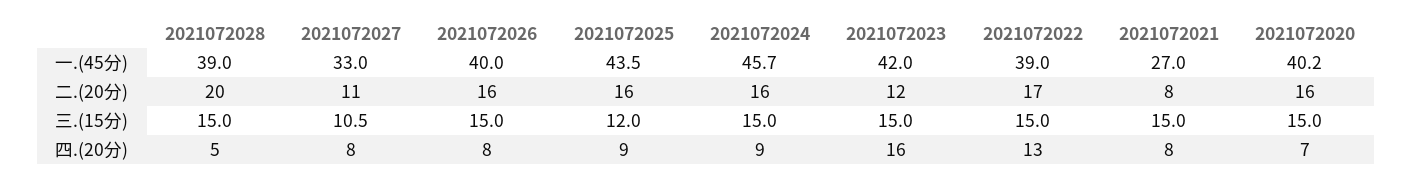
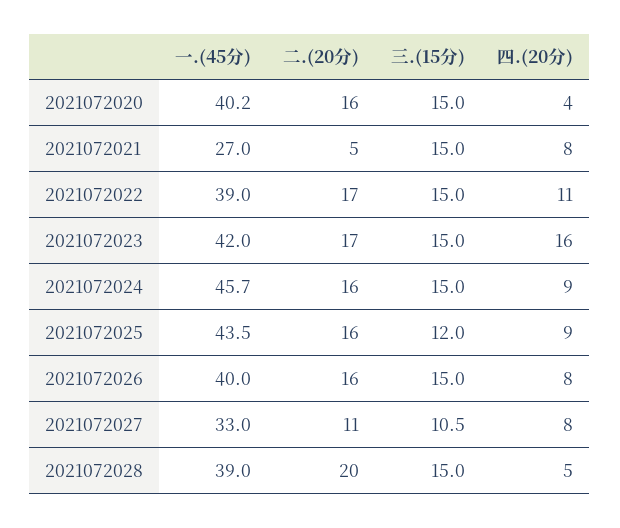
  {
    "2021072028": {
      "一.(45分)": 39,
      "二.(20分)": 20,
      "三.(15分)": 15,
      "四.(20分)": 5
    },
    "2021072027": {
      "一.(45分)": 33,
      "二.(20分)": 11,
      "三.(15分)": 10.5,
      "四.(20分)": 8
    },
    "2021072026": {
      "一.(45分)": 40,
      "二.(20分)": 16,
      "三.(15分)": 15,
      "四.(20分)": 8
    },
    "2021072025": {
      "一.(45分)": 43.5,
      "二.(20分)": 16,
      "三.(15分)": 12,
      "四.(20分)": 9
    },
    "2021072024": {
      "一.(45分)": 45.7,
      "二.(20分)": 16,
      "三.(15分)": 15,
      "四.(20分)": 9
    },
    "2021072023": {
      "一.(45分)": 42,
-     "二.(20分)": 12,
+     "二.(20分)": 17,
      "三.(15分)": 15,
      "四.(20分)": 16
    },
    "2021072022": {
      "一.(45分)": 39,
      "二.(20分)": 17,
      "三.(15分)": 15,
-     "四.(20分)": 13
+     "四.(20分)": 11
    },
    "2021072021": {
      "一.(45分)": 27,
-     "二.(20分)": 8,
+     "二.(20分)": 5,
      "三.(15分)": 15,
      "四.(20分)": 8
    },
    "2021072020": {
      "一.(45分)": 40.2,
      "二.(20分)": 16,
      "三.(15分)": 15,
-     "四.(20分)": 7
+     "四.(20分)": 4
    }
  }

